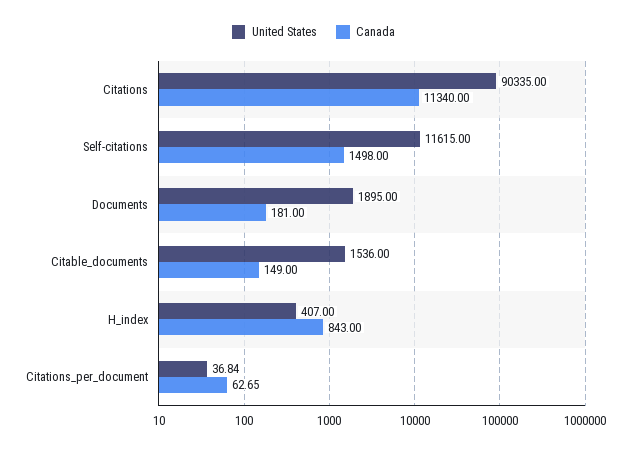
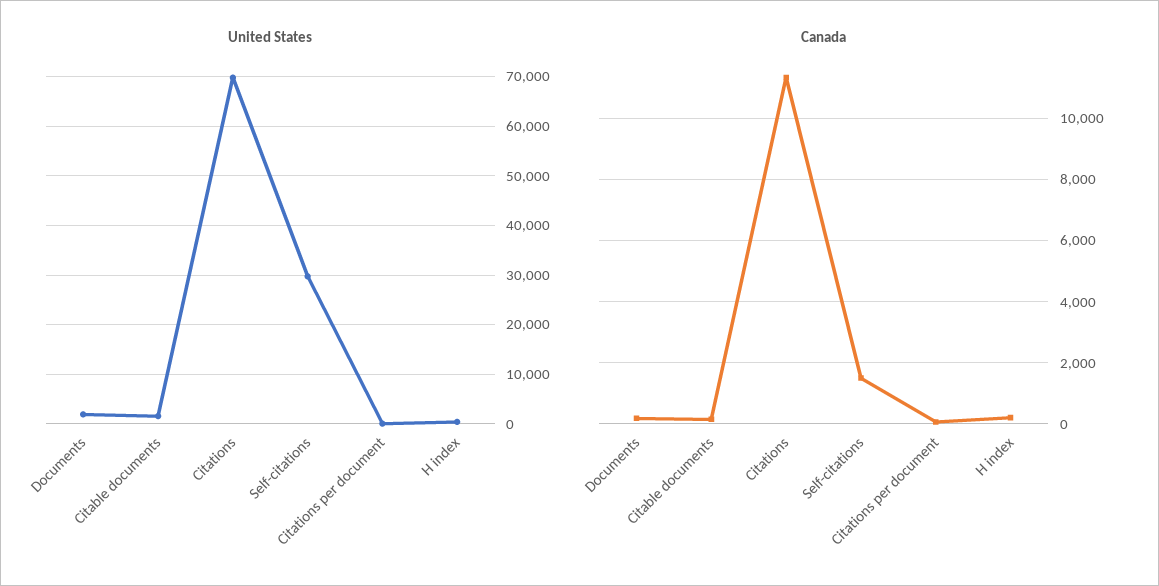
  {
    "United States": {
-     "Citations": 90335,
+     "Citations": 70000,
-     "Self-citations": 11615,
+     "Self-citations": 30000,
      "Documents": 1895,
      "Citable_documents": 1536,
      "H_index": 407,
      "Citations_per_document": 36.84
    },
    "Canada": {
      "Citations": 11340,
      "Self-citations": 1498,
      "Documents": 181,
      "Citable_documents": 149,
-     "H_index": 843,
+     "H_index": 200,
      "Citations_per_document": 62.65
    }
  }

